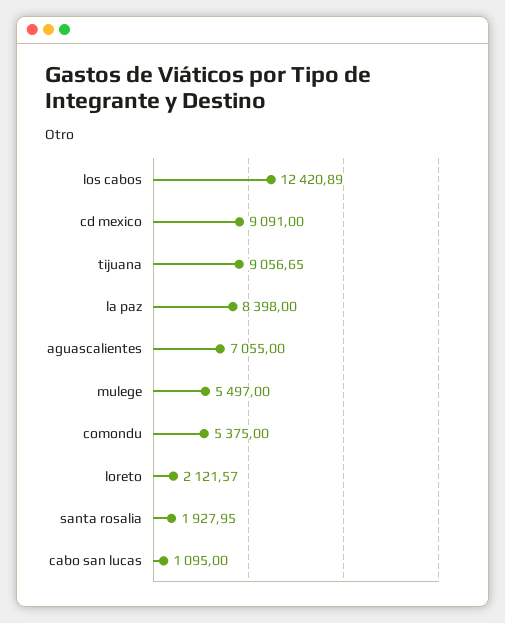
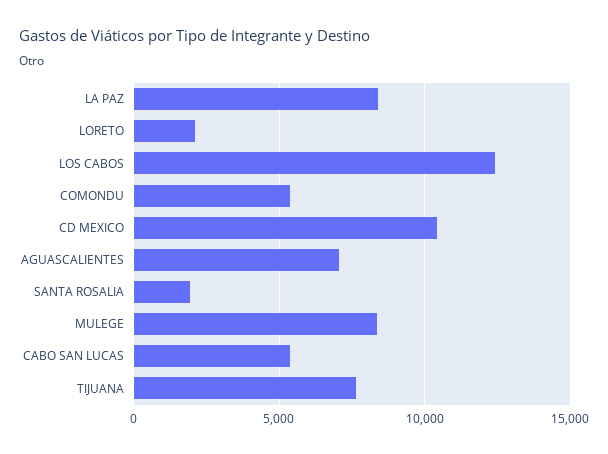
  {
    "los cabos": 12420.89,
-   "cd mexico": 9091,
+   "cd mexico": 10500,
-   "tijuana": 9056.65,
+   "tijuana": 7500,
    "la paz": 8398,
    "aguascalientes": 7055,
-   "mulege": 5497,
+   "mulege": 8500,
    "comondu": 5375,
    "loreto": 2121.57,
    "santa rosalia": 1927.95,
-   "cabo san lucas": 1095
+   "cabo san lucas": 5500
  }

